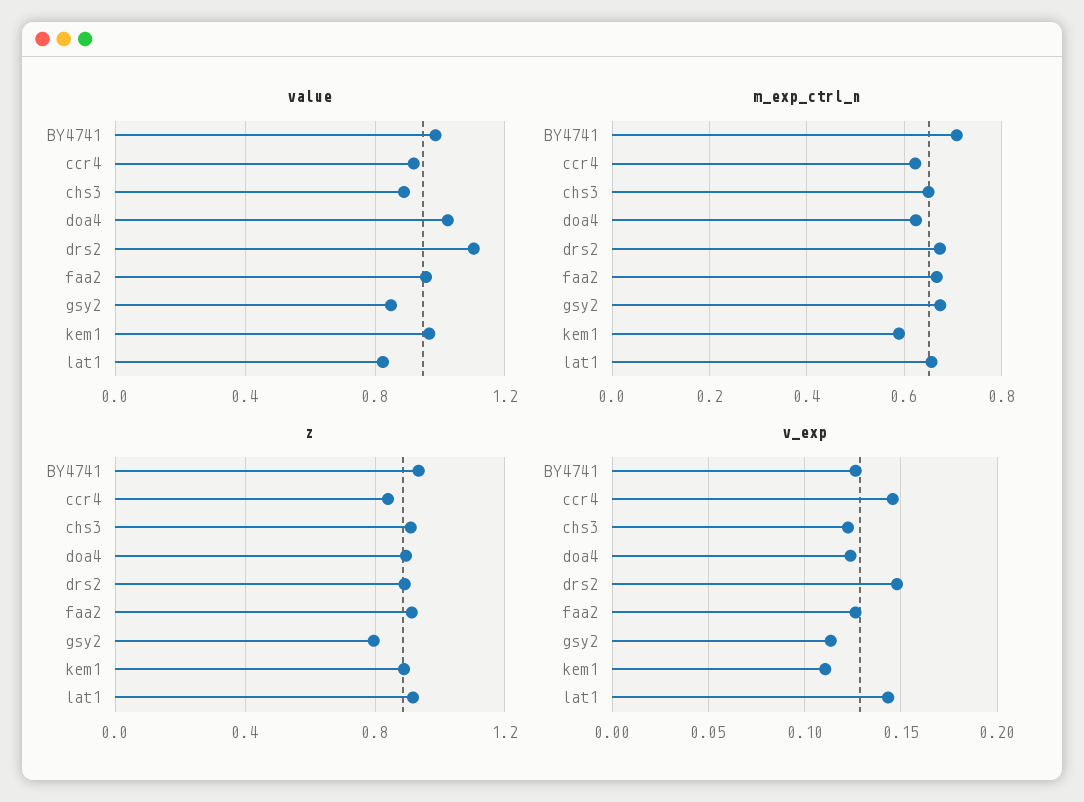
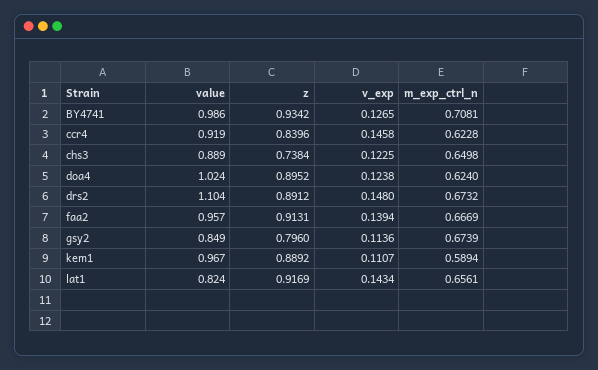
  {
    "value": {
      "BY4741": 0.986,
      "ccr4": 0.919,
      "chs3": 0.889,
      "doa4": 1.024,
      "drs2": 1.104,
      "faa2": 0.957,
      "gsy2": 0.849,
      "kem1": 0.967,
      "lat1": 0.824
    },
    "m_exp_ctrl_n": {
      "BY4741": 0.7081,
      "ccr4": 0.6228,
      "chs3": 0.6498,
      "doa4": 0.624,
      "drs2": 0.6732,
      "faa2": 0.6669,
      "gsy2": 0.6739,
      "kem1": 0.5894,
      "lat1": 0.6561
    },
    "z": {
      "BY4741": 0.9342,
      "ccr4": 0.8396,
-     "chs3": 0.9,
+     "chs3": 0.7384,
      "doa4": 0.8952,
      "drs2": 0.8912,
      "faa2": 0.9131,
      "gsy2": 0.796,
      "kem1": 0.8892,
      "lat1": 0.9169
    },
    "v_exp": {
      "BY4741": 0.1265,
      "ccr4": 0.1458,
      "chs3": 0.1225,
      "doa4": 0.1238,
      "drs2": 0.148,
-     "faa2": 0.125,
+     "faa2": 0.1394,
      "gsy2": 0.1136,
      "kem1": 0.1107,
      "lat1": 0.1434
    }
  }

